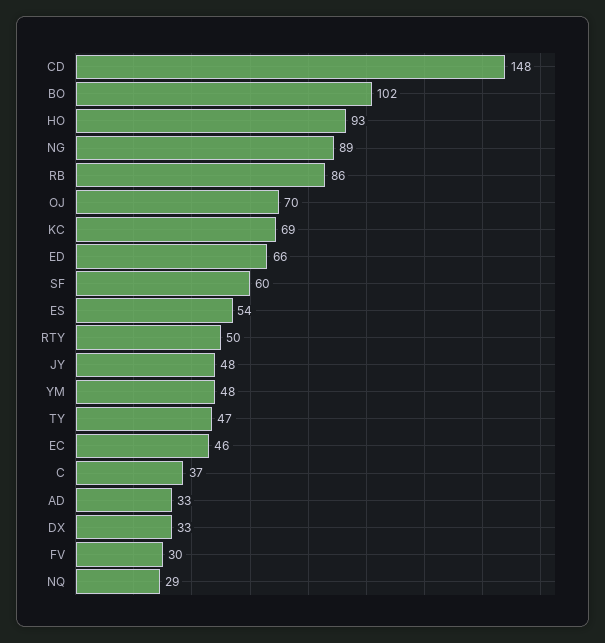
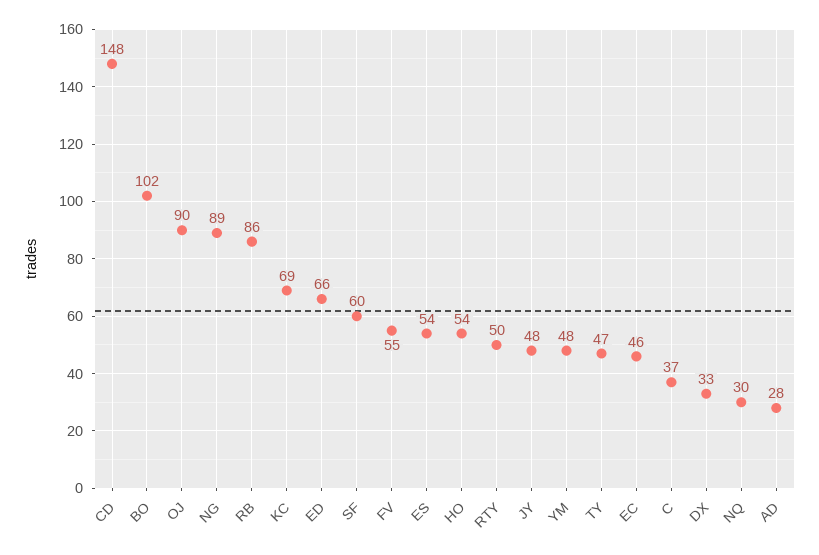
  {
    "CD": 148,
    "BO": 102,
-   "HO": 93,
+   "HO": 54,
    "NG": 89,
    "RB": 86,
-   "OJ": 70,
+   "OJ": 90,
    "KC": 69,
    "ED": 66,
    "SF": 60,
    "ES": 54,
    "RTY": 50,
    "JY": 48,
    "YM": 48,
    "TY": 47,
    "EC": 46,
    "C": 37,
-   "AD": 33,
+   "AD": 28,
    "DX": 33,
-   "FV": 30,
+   "FV": 55,
-   "NQ": 29
+   "NQ": 30
  }

